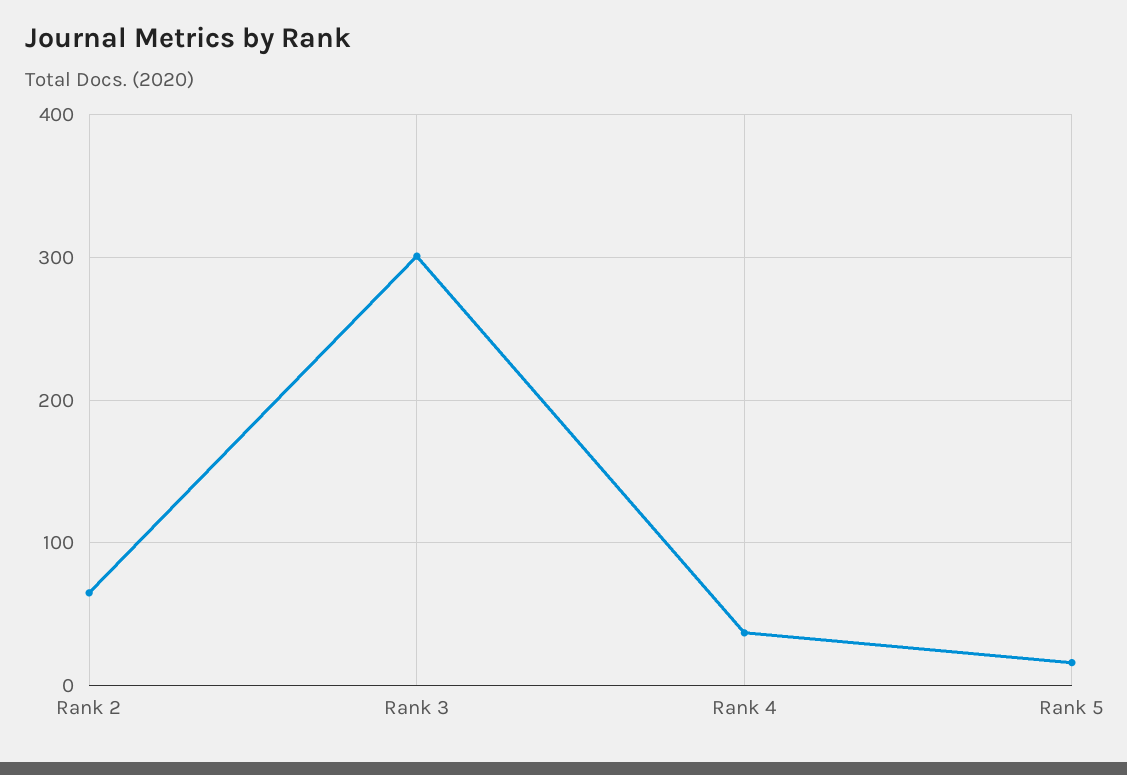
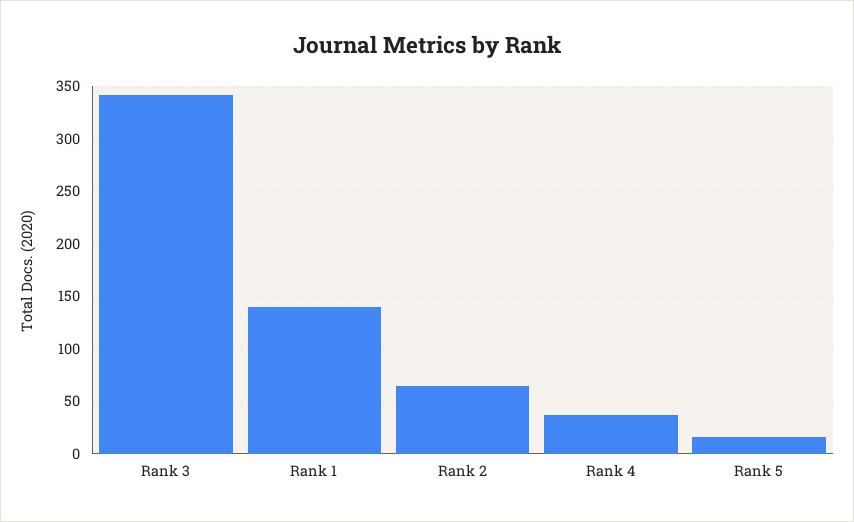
  {
    "Rank 2": 70,
-   "Rank 3": 300,
+   "Rank 3": 340,
    "Rank 4": 40,
-   "Rank 5": 20
+   "Rank 5": 20,
+   "Rank 1": 140
  }

